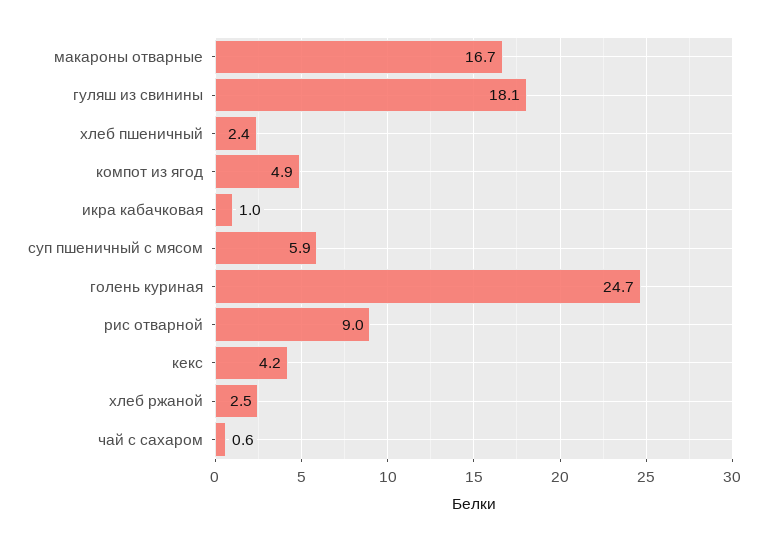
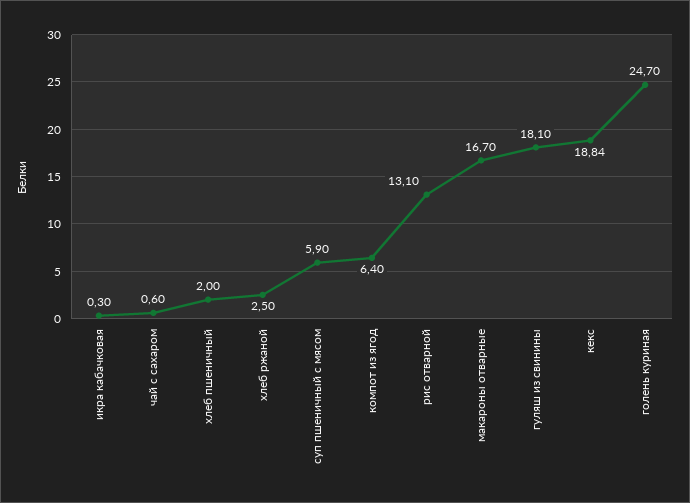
  {
    "макароны отварные": 16.7,
    "гуляш из свинины": 18.1,
-   "хлеб пшеничный": 2.4,
+   "хлеб пшеничный": 2,
-   "компот из ягод": 4.9,
+   "компот из ягод": 6.4,
-   "икра кабачковая": 1,
+   "икра кабачковая": 0.3,
    "суп пшеничный с мясом": 5.9,
    "голень куриная": 24.7,
-   "рис отварной": 9,
+   "рис отварной": 13.1,
-   "кекс": 4.2,
+   "кекс": 18.84,
    "хлеб ржаной": 2.5,
    "чай с сахаром": 0.6
  }

